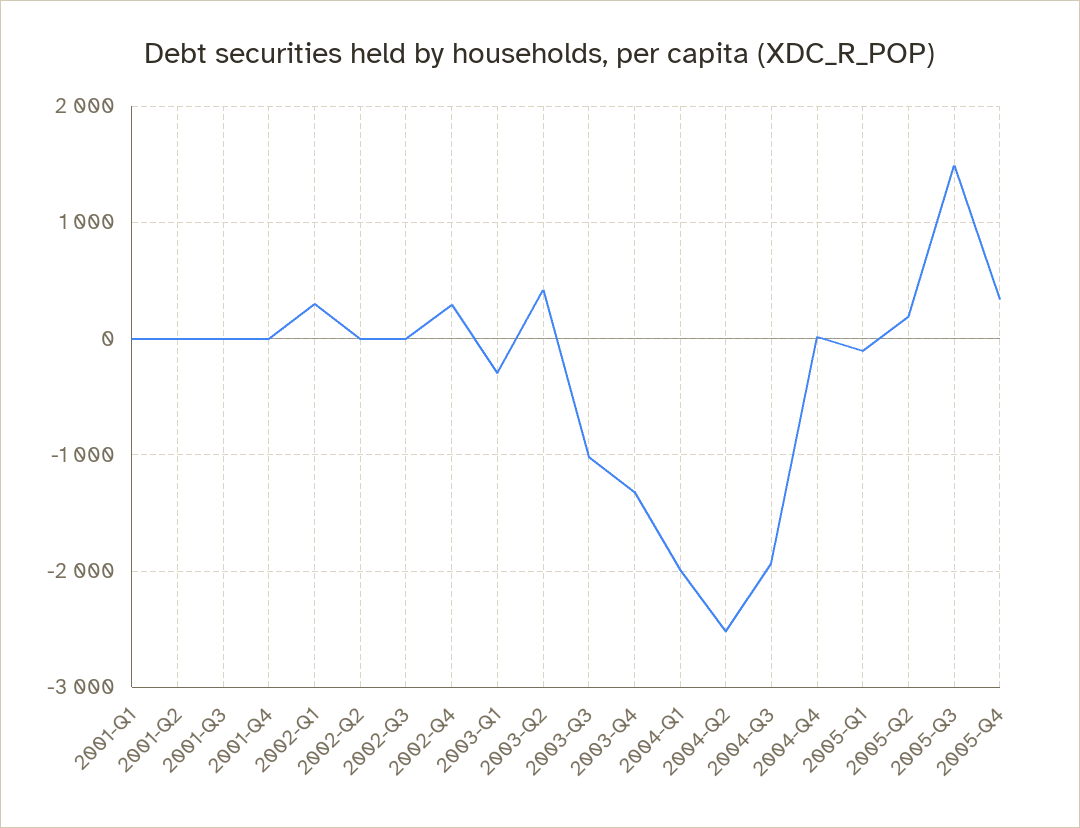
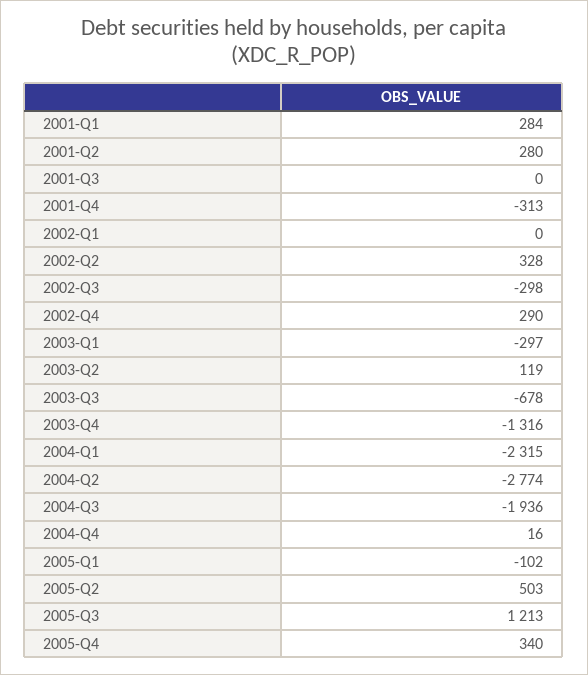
  {
-   "2001-Q1": 0,
+   "2001-Q1": 284,
-   "2001-Q2": 0,
+   "2001-Q2": 280,
    "2001-Q3": 0,
-   "2001-Q4": 0,
+   "2001-Q4": -313,
-   "2002-Q1": 300,
+   "2002-Q1": 0,
-   "2002-Q2": 0,
+   "2002-Q2": 328,
-   "2002-Q3": 0,
+   "2002-Q3": -298,
    "2002-Q4": 290,
    "2003-Q1": -297,
-   "2003-Q2": 400,
+   "2003-Q2": 119,
-   "2003-Q3": -1000,
+   "2003-Q3": -678,
    "2003-Q4": -1316,
-   "2004-Q1": -2000,
+   "2004-Q1": -2315,
-   "2004-Q2": -2500,
+   "2004-Q2": -2774,
    "2004-Q3": -1936,
    "2004-Q4": 16,
    "2005-Q1": -102,
-   "2005-Q2": 200,
+   "2005-Q2": 503,
-   "2005-Q3": 1500,
+   "2005-Q3": 1213,
    "2005-Q4": 340
  }

